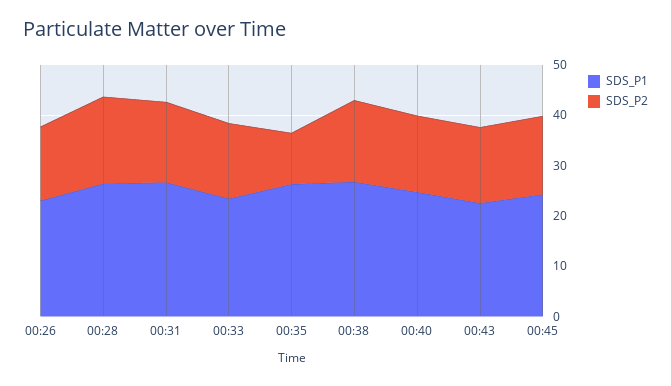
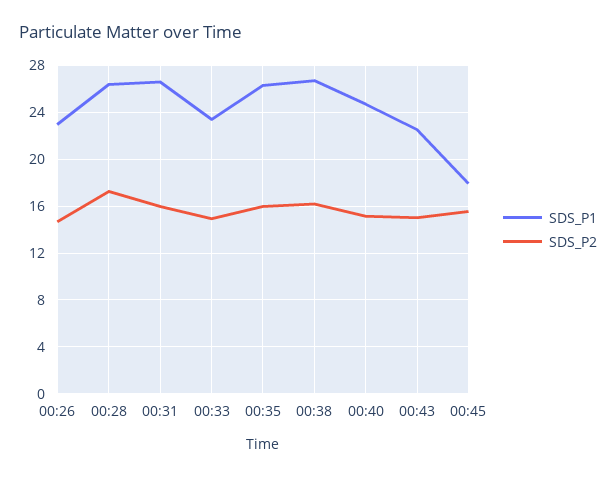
  {
    "SDS_P1": {
      "00:26": 23,
      "00:28": 26,
      "00:31": 27,
      "00:33": 23,
      "00:35": 26,
      "00:38": 27,
      "00:40": 25,
      "00:43": 23,
-     "00:45": 24
+     "00:45": 18
    },
    "SDS_P2": {
      "00:26": 15,
      "00:28": 17,
      "00:31": 16,
      "00:33": 15,
-     "00:35": 10,
+     "00:35": 16,
      "00:38": 16,
      "00:40": 15,
      "00:43": 15,
      "00:45": 16
    }
  }

